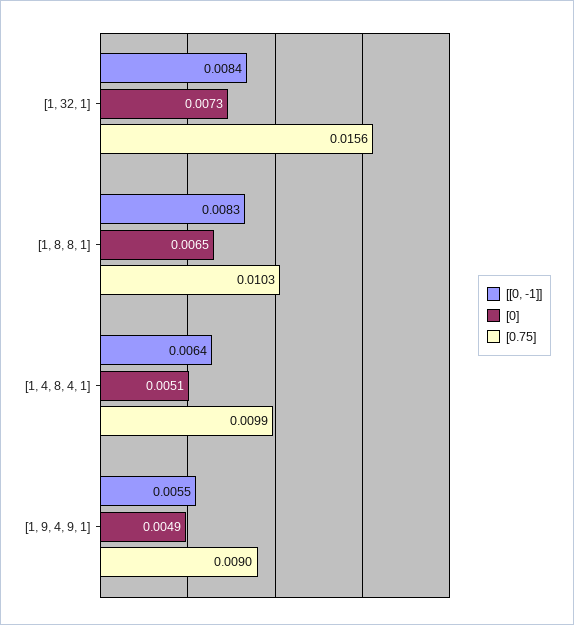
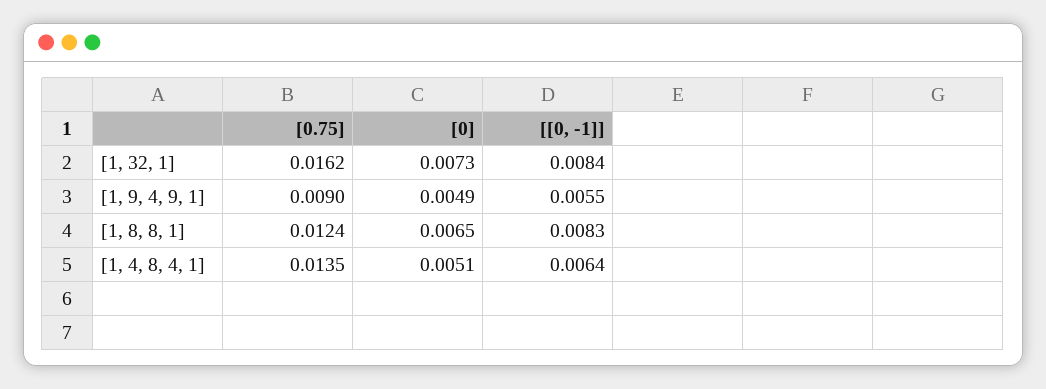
  {
    "[[0, -1]]": {
      "[1, 32, 1]": 0.0084,
      "[1, 8, 8, 1]": 0.0083,
      "[1, 4, 8, 4, 1]": 0.0064,
      "[1, 9, 4, 9, 1]": 0.0055
    },
    "[0]": {
      "[1, 32, 1]": 0.0073,
      "[1, 8, 8, 1]": 0.0065,
      "[1, 4, 8, 4, 1]": 0.0051,
      "[1, 9, 4, 9, 1]": 0.0049
    },
    "[0.75]": {
-     "[1, 32, 1]": 0.0156,
+     "[1, 32, 1]": 0.0162,
-     "[1, 8, 8, 1]": 0.0103,
+     "[1, 8, 8, 1]": 0.0124,
-     "[1, 4, 8, 4, 1]": 0.0099,
+     "[1, 4, 8, 4, 1]": 0.0135,
      "[1, 9, 4, 9, 1]": 0.009
    }
  }

